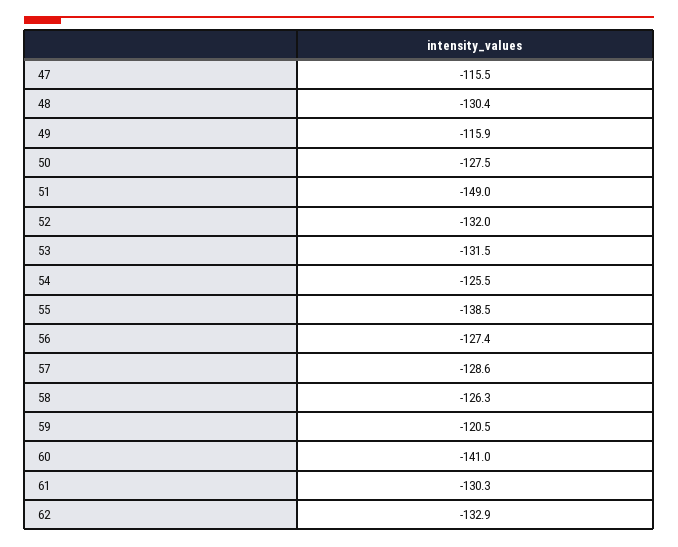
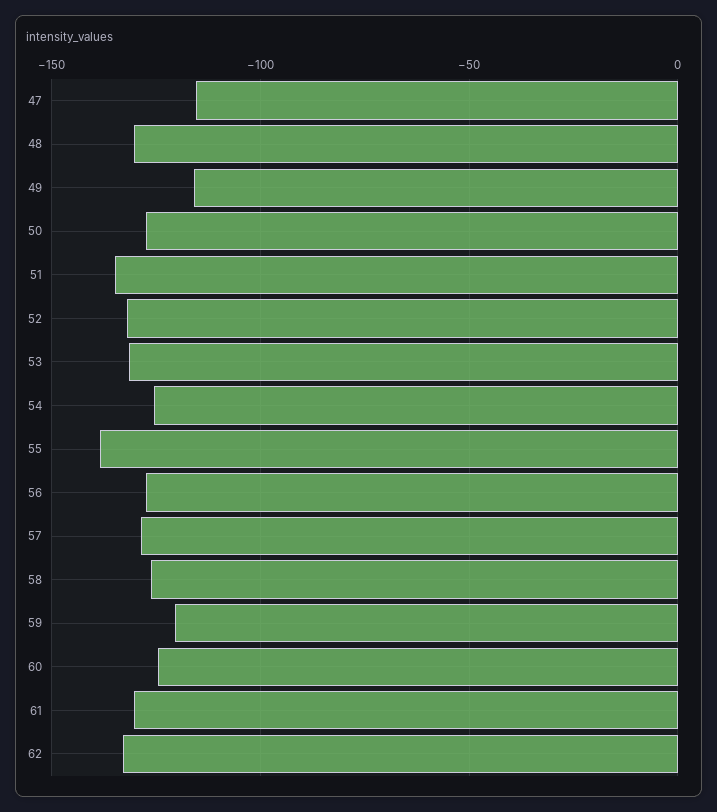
  {
    "47": -115.5,
    "48": -130.4,
    "49": -115.9,
    "50": -127.5,
-   "51": -149,
+   "51": -135,
    "52": -132,
    "53": -131.5,
    "54": -125.5,
    "55": -138.5,
    "56": -127.4,
    "57": -128.6,
    "58": -126.3,
    "59": -120.5,
-   "60": -141,
+   "60": -125,
    "61": -130.3,
    "62": -132.9
  }

